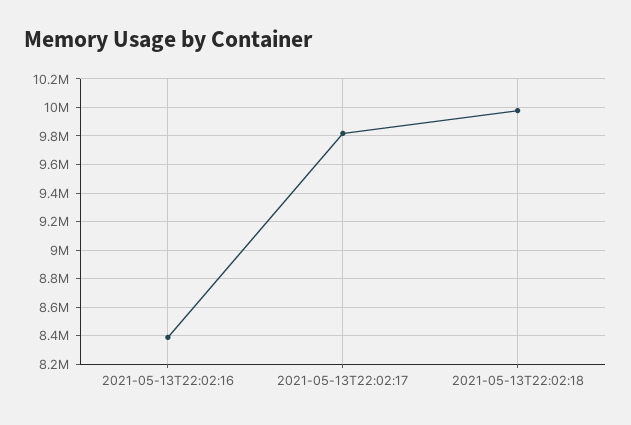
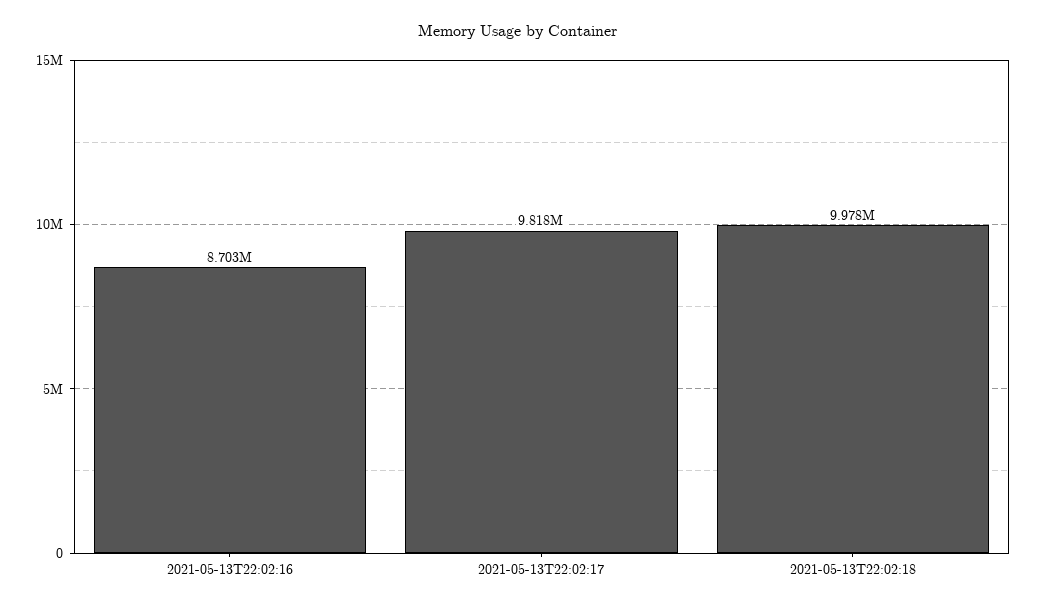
  {
-   "2021-05-13T22:02:16": 8400000,
+   "2021-05-13T22:02:16": 8703000,
    "2021-05-13T22:02:17": 9818000,
    "2021-05-13T22:02:18": 9978000
  }

